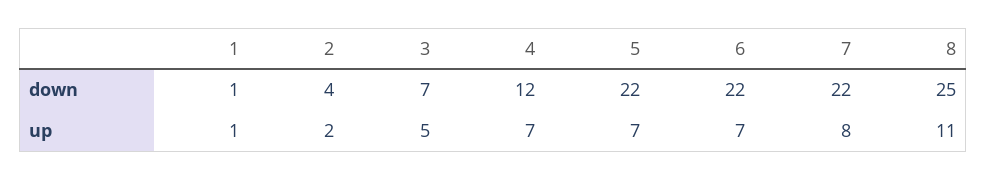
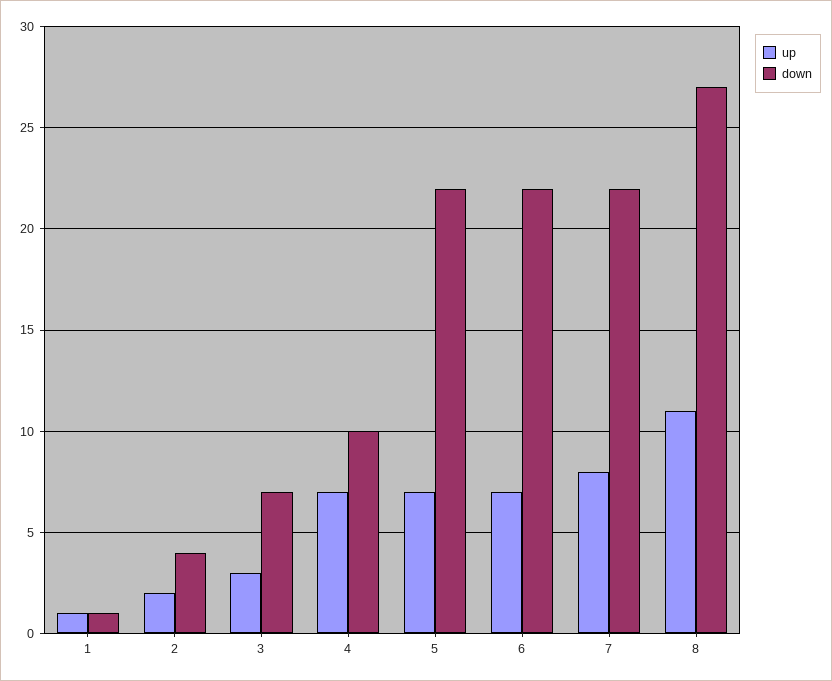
  {
    "down": {
      "1": 1,
      "2": 4,
      "3": 7,
-     "4": 12,
+     "4": 10,
      "5": 22,
      "6": 22,
      "7": 22,
-     "8": 25
+     "8": 27
    },
    "up": {
      "1": 1,
      "2": 2,
-     "3": 5,
+     "3": 3,
      "4": 7,
      "5": 7,
      "6": 7,
      "7": 8,
      "8": 11
    }
  }

